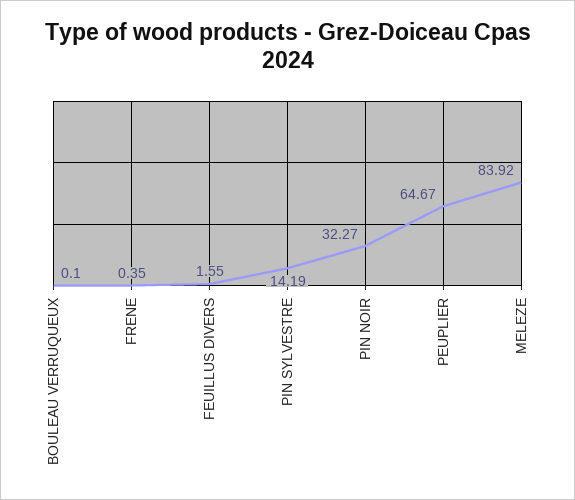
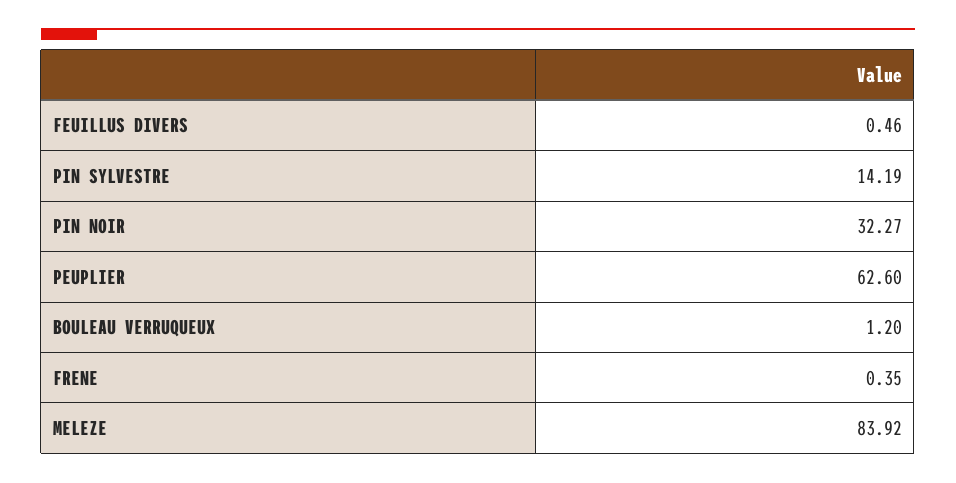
  {
-   "BOULEAU VERRUQUEUX": 0.1,
+   "BOULEAU VERRUQUEUX": 1.2,
    "FRENE": 0.35,
-   "FEUILLUS DIVERS": 1.55,
+   "FEUILLUS DIVERS": 0.46,
    "PIN SYLVESTRE": 14.19,
    "PIN NOIR": 32.27,
-   "PEUPLIER": 64.67,
+   "PEUPLIER": 62.6,
    "MELEZE": 83.92
  }

